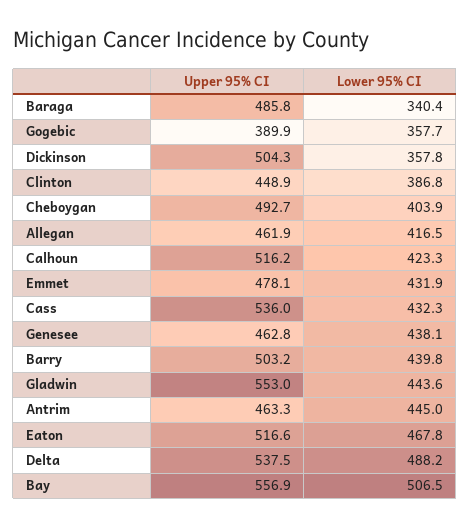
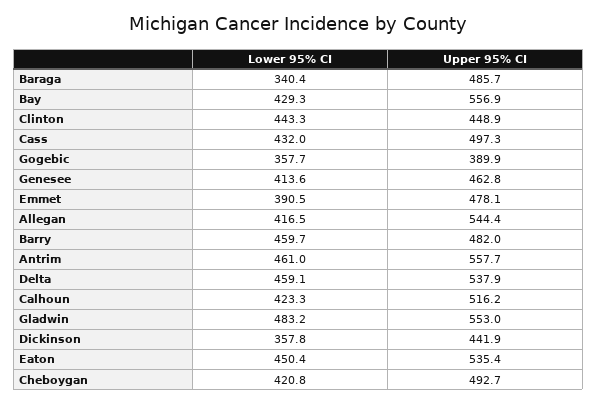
  {
    "Upper 95% CI": {
-     "Baraga": 485.8,
+     "Baraga": 485.7,
      "Gogebic": 389.9,
-     "Dickinson": 504.3,
+     "Dickinson": 441.9,
      "Clinton": 448.9,
      "Cheboygan": 492.7,
-     "Allegan": 461.9,
+     "Allegan": 544.4,
      "Calhoun": 516.2,
      "Emmet": 478.1,
-     "Cass": 536,
+     "Cass": 497.3,
      "Genesee": 462.8,
-     "Barry": 503.2,
+     "Barry": 482,
      "Gladwin": 553,
-     "Antrim": 463.3,
+     "Antrim": 557.7,
-     "Eaton": 516.6,
+     "Eaton": 535.4,
-     "Delta": 537.5,
+     "Delta": 537.9,
      "Bay": 556.9
    },
    "Lower 95% CI": {
      "Baraga": 340.4,
      "Gogebic": 357.7,
      "Dickinson": 357.8,
-     "Clinton": 386.8,
+     "Clinton": 443.3,
-     "Cheboygan": 403.9,
+     "Cheboygan": 420.8,
      "Allegan": 416.5,
      "Calhoun": 423.3,
-     "Emmet": 431.9,
+     "Emmet": 390.5,
-     "Cass": 432.3,
+     "Cass": 432,
-     "Genesee": 438.1,
+     "Genesee": 413.6,
-     "Barry": 439.8,
+     "Barry": 459.7,
-     "Gladwin": 443.6,
+     "Gladwin": 483.2,
-     "Antrim": 445,
+     "Antrim": 461,
-     "Eaton": 467.8,
+     "Eaton": 450.4,
-     "Delta": 488.2,
+     "Delta": 459.1,
-     "Bay": 506.5
+     "Bay": 429.3
    }
  }

